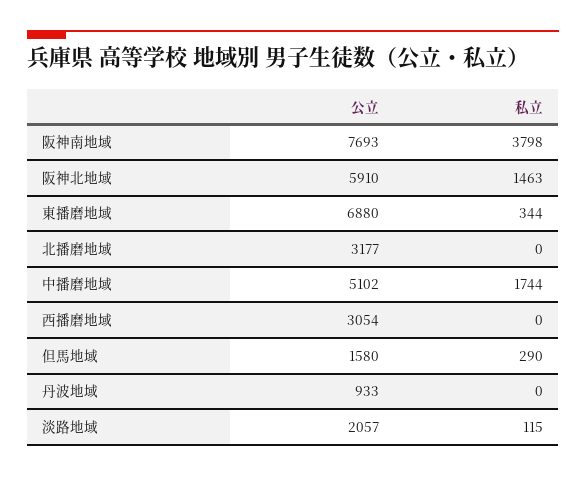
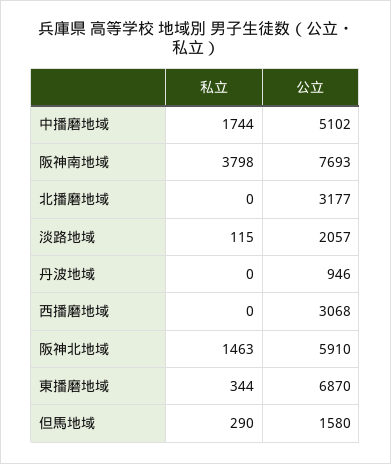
  {
    "公立": {
      "阪神南地域": 7693,
      "阪神北地域": 5910,
-     "東播磨地域": 6880,
+     "東播磨地域": 6870,
      "北播磨地域": 3177,
      "中播磨地域": 5102,
-     "西播磨地域": 3054,
+     "西播磨地域": 3068,
      "但馬地域": 1580,
-     "丹波地域": 933,
+     "丹波地域": 946,
      "淡路地域": 2057
    },
    "私立": {
      "阪神南地域": 3798,
      "阪神北地域": 1463,
      "東播磨地域": 344,
      "北播磨地域": 0,
      "中播磨地域": 1744,
      "西播磨地域": 0,
      "但馬地域": 290,
      "丹波地域": 0,
      "淡路地域": 115
    }
  }

